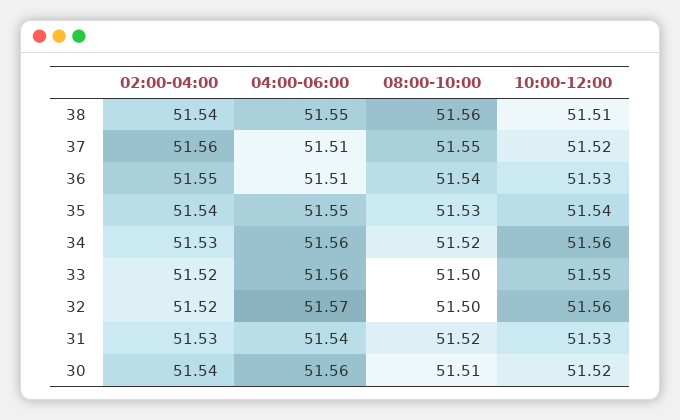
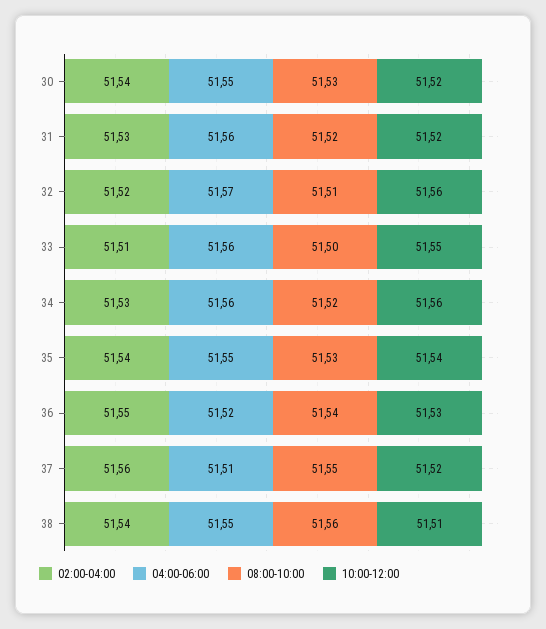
  {
    "02:00-04:00": {
      "38": 51.54,
      "37": 51.56,
      "36": 51.55,
      "35": 51.54,
      "34": 51.53,
-     "33": 51.52,
+     "33": 51.51,
      "32": 51.52,
      "31": 51.53,
      "30": 51.54
    },
    "04:00-06:00": {
      "38": 51.55,
      "37": 51.51,
-     "36": 51.51,
+     "36": 51.52,
      "35": 51.55,
      "34": 51.56,
      "33": 51.56,
      "32": 51.57,
-     "31": 51.54,
+     "31": 51.56,
-     "30": 51.56
+     "30": 51.55
    },
    "08:00-10:00": {
      "38": 51.56,
      "37": 51.55,
      "36": 51.54,
      "35": 51.53,
      "34": 51.52,
      "33": 51.5,
-     "32": 51.5,
+     "32": 51.51,
      "31": 51.52,
-     "30": 51.51
+     "30": 51.53
    },
    "10:00-12:00": {
      "38": 51.51,
      "37": 51.52,
      "36": 51.53,
      "35": 51.54,
      "34": 51.56,
      "33": 51.55,
      "32": 51.56,
-     "31": 51.53,
+     "31": 51.52,
      "30": 51.52
    }
  }

